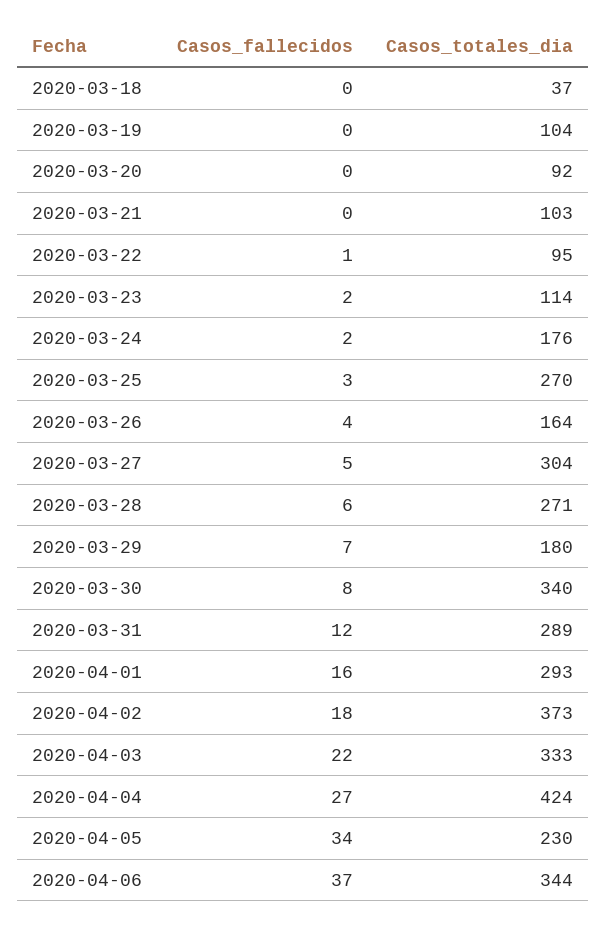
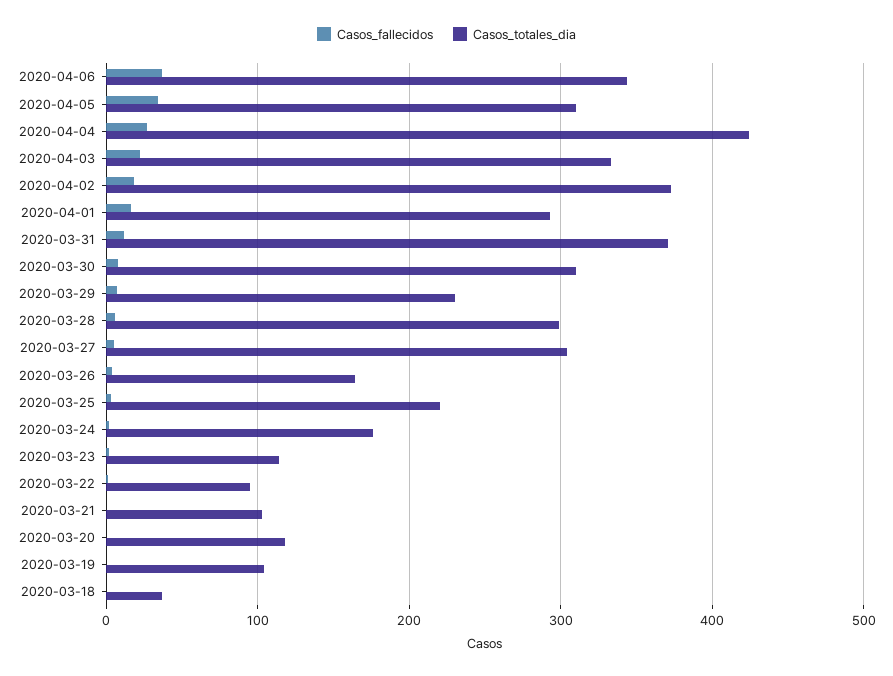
  {
    "Casos_fallecidos": {
      "2020-03-18": 0,
      "2020-03-19": 0,
      "2020-03-20": 0,
      "2020-03-21": 0,
      "2020-03-22": 1,
      "2020-03-23": 2,
      "2020-03-24": 2,
      "2020-03-25": 3,
      "2020-03-26": 4,
      "2020-03-27": 5,
      "2020-03-28": 6,
      "2020-03-29": 7,
      "2020-03-30": 8,
      "2020-03-31": 12,
      "2020-04-01": 16,
      "2020-04-02": 18,
      "2020-04-03": 22,
      "2020-04-04": 27,
      "2020-04-05": 34,
      "2020-04-06": 37
    },
    "Casos_totales_dia": {
      "2020-03-18": 37,
      "2020-03-19": 104,
-     "2020-03-20": 92,
+     "2020-03-20": 120,
      "2020-03-21": 103,
      "2020-03-22": 95,
      "2020-03-23": 114,
      "2020-03-24": 176,
-     "2020-03-25": 270,
+     "2020-03-25": 220,
      "2020-03-26": 164,
      "2020-03-27": 304,
-     "2020-03-28": 271,
+     "2020-03-28": 300,
-     "2020-03-29": 180,
+     "2020-03-29": 230,
-     "2020-03-30": 340,
+     "2020-03-30": 310,
-     "2020-03-31": 289,
+     "2020-03-31": 370,
      "2020-04-01": 293,
      "2020-04-02": 373,
      "2020-04-03": 333,
      "2020-04-04": 424,
-     "2020-04-05": 230,
+     "2020-04-05": 310,
      "2020-04-06": 344
    }
  }

